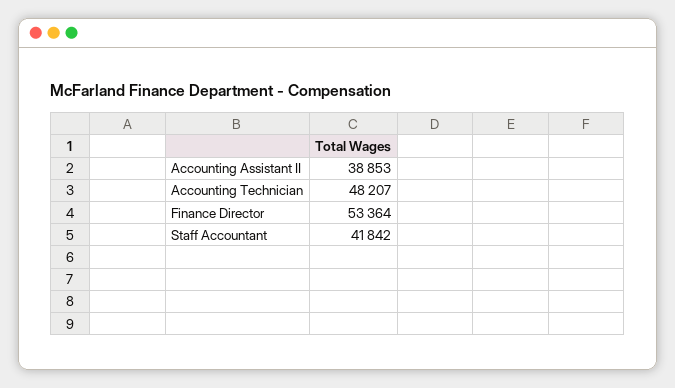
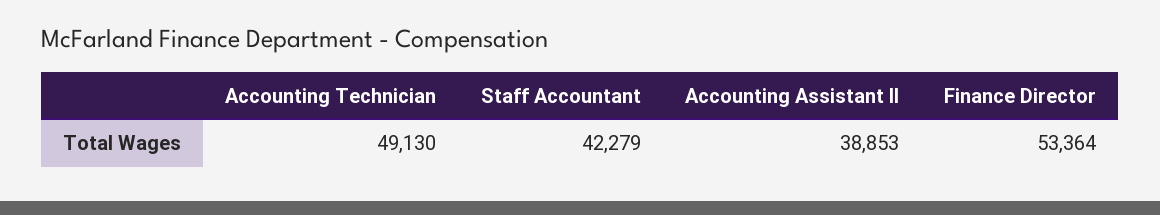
  {
    "Accounting Assistant II": 38853,
-   "Accounting Technician": 48207,
+   "Accounting Technician": 49130,
    "Finance Director": 53364,
-   "Staff Accountant": 41842
+   "Staff Accountant": 42279
  }

